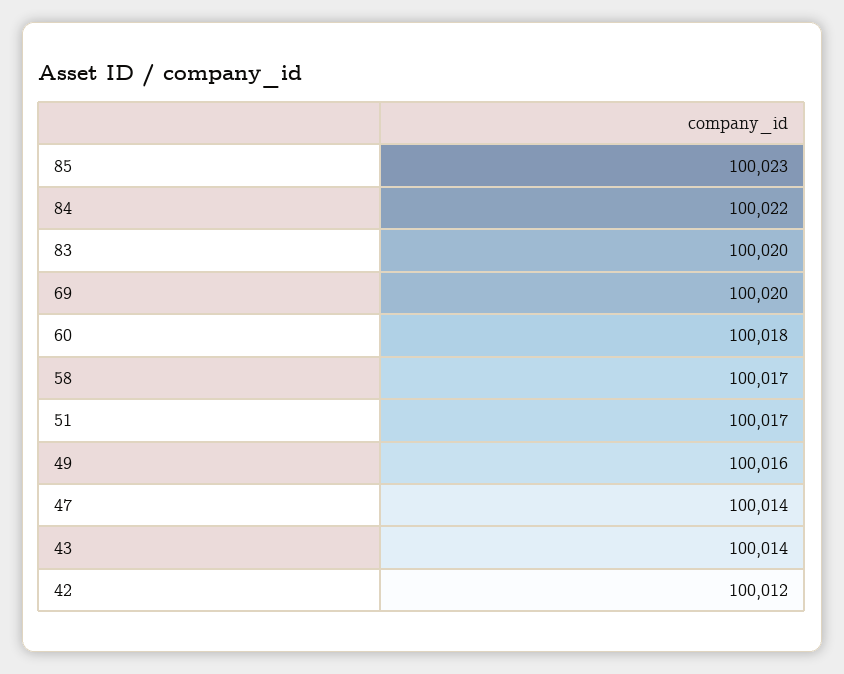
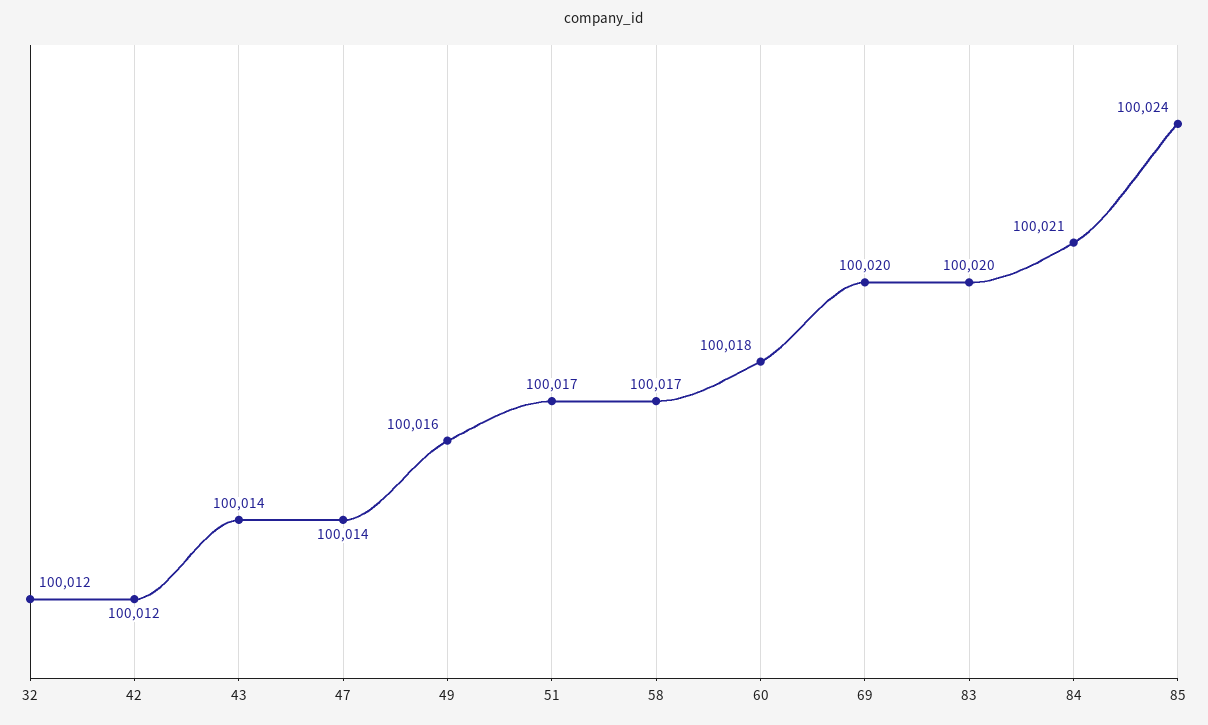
  {
-   "85": 100023,
+   "85": 100024,
-   "84": 100022,
+   "84": 100021,
    "83": 100020,
    "69": 100020,
    "60": 100018,
    "58": 100017,
    "51": 100017,
    "49": 100016,
    "47": 100014,
    "43": 100014,
-   "42": 100012
+   "42": 100012,
+   "32": 100012
  }

